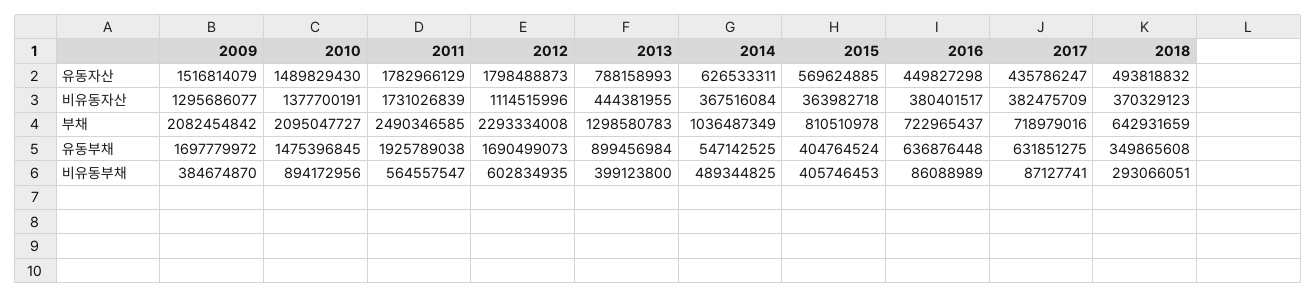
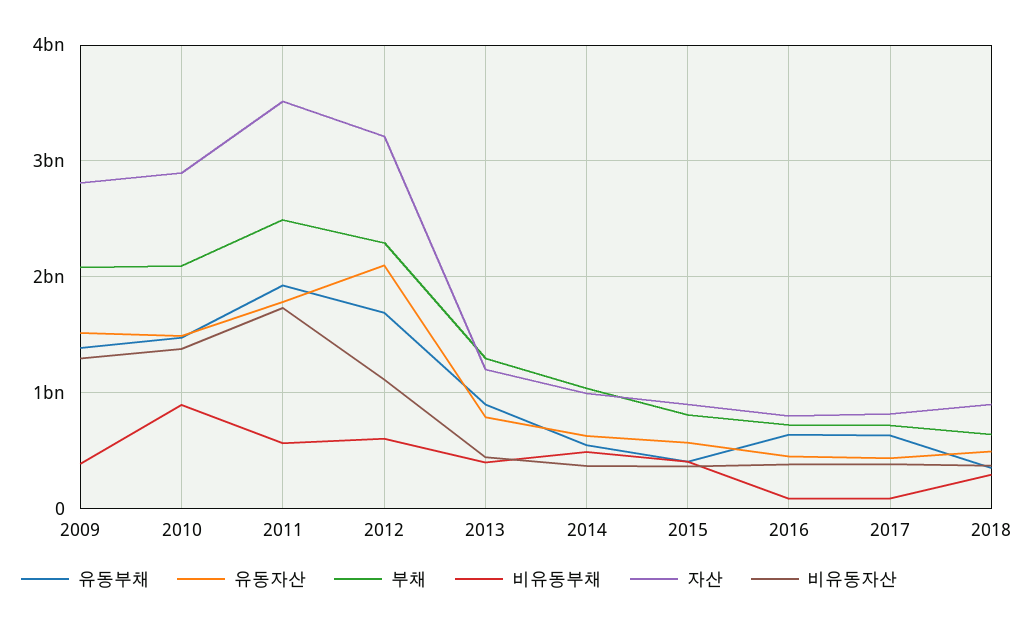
  {
    "유동자산": {
      "2009": 1516814079,
      "2010": 1489829430,
      "2011": 1782966129,
-     "2012": 1798488873,
+     "2012": 2100000000,
      "2013": 788158993,
      "2014": 626533311,
      "2015": 569624885,
      "2016": 449827298,
      "2017": 435786247,
      "2018": 493818832
    },
    "비유동자산": {
      "2009": 1295686077,
      "2010": 1377700191,
      "2011": 1731026839,
      "2012": 1114515996,
      "2013": 444381955,
      "2014": 367516084,
      "2015": 363982718,
      "2016": 380401517,
      "2017": 382475709,
      "2018": 370329123
    },
    "부채": {
      "2009": 2082454842,
      "2010": 2095047727,
      "2011": 2490346585,
      "2012": 2293334008,
      "2013": 1298580783,
      "2014": 1036487349,
      "2015": 810510978,
      "2016": 722965437,
      "2017": 718979016,
      "2018": 642931659
    },
    "유동부채": {
-     "2009": 1697779972,
+     "2009": 1400000000,
      "2010": 1475396845,
      "2011": 1925789038,
      "2012": 1690499073,
      "2013": 899456984,
      "2014": 547142525,
      "2015": 404764524,
      "2016": 636876448,
      "2017": 631851275,
      "2018": 349865608
    },
    "비유동부채": {
      "2009": 384674870,
      "2010": 894172956,
      "2011": 564557547,
      "2012": 602834935,
      "2013": 399123800,
      "2014": 489344825,
      "2015": 405746453,
      "2016": 86088989,
      "2017": 87127741,
      "2018": 293066051
-   }
+   },
+   "자산": {
+     "2009": 2800000000,
+     "2010": 2900000000,
+     "2011": 3500000000,
+     "2012": 3200000000,
+     "2013": 1200000000,
+     "2014": 1000000000,
+     "2015": 900000000,
+     "2016": 800000000,
+     "2017": 800000000,
+     "2018": 900000000
+   }
  }

